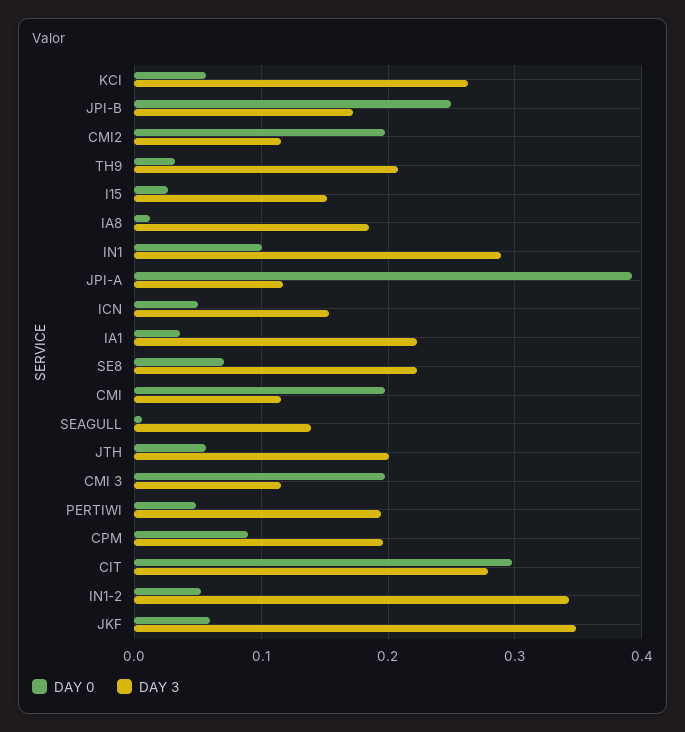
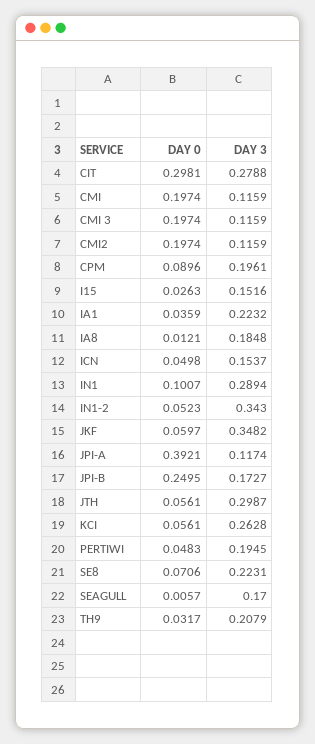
  {
    "DAY 0": {
      "KCI": 0.0561,
      "JPI-B": 0.2495,
      "CMI2": 0.1974,
      "TH9": 0.0317,
      "I15": 0.0263,
      "IA8": 0.0121,
      "IN1": 0.1007,
      "JPI-A": 0.3921,
      "ICN": 0.0498,
      "IA1": 0.0359,
      "SE8": 0.0706,
      "CMI": 0.1974,
      "SEAGULL": 0.0057,
      "JTH": 0.0561,
      "CMI 3": 0.1974,
      "PERTIWI": 0.0483,
      "CPM": 0.0896,
      "CIT": 0.2981,
      "IN1-2": 0.0523,
      "JKF": 0.0597
    },
    "DAY 3": {
      "KCI": 0.2628,
      "JPI-B": 0.1727,
      "CMI2": 0.1159,
      "TH9": 0.2079,
      "I15": 0.1516,
      "IA8": 0.1848,
      "IN1": 0.2894,
      "JPI-A": 0.1174,
      "ICN": 0.1537,
      "IA1": 0.2232,
      "SE8": 0.2231,
      "CMI": 0.1159,
-     "SEAGULL": 0.14,
+     "SEAGULL": 0.17,
-     "JTH": 0.2,
+     "JTH": 0.2987,
      "CMI 3": 0.1159,
      "PERTIWI": 0.1945,
      "CPM": 0.1961,
      "CIT": 0.2788,
      "IN1-2": 0.343,
      "JKF": 0.3482
    }
  }

